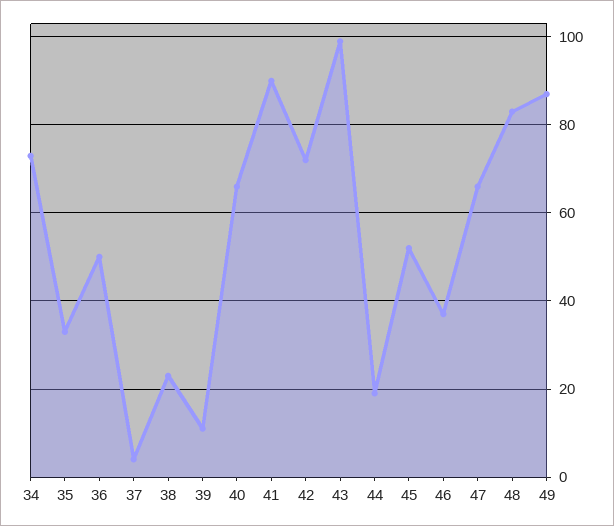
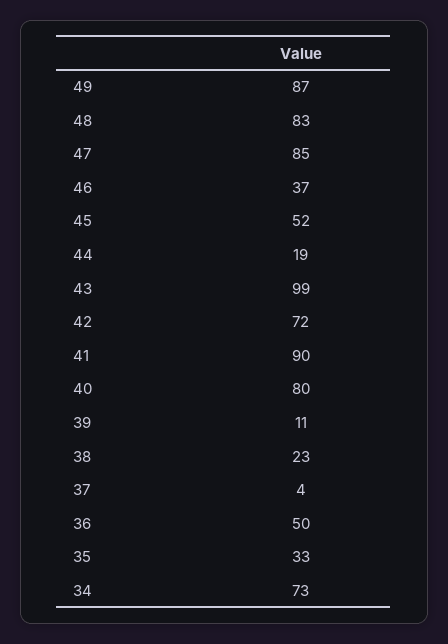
  {
    "34": 73,
    "35": 33,
    "36": 50,
    "37": 4,
    "38": 23,
    "39": 11,
-   "40": 65,
+   "40": 80,
    "41": 90,
    "42": 72,
    "43": 99,
    "44": 19,
    "45": 52,
    "46": 37,
-   "47": 65,
+   "47": 85,
    "48": 83,
    "49": 87
  }

